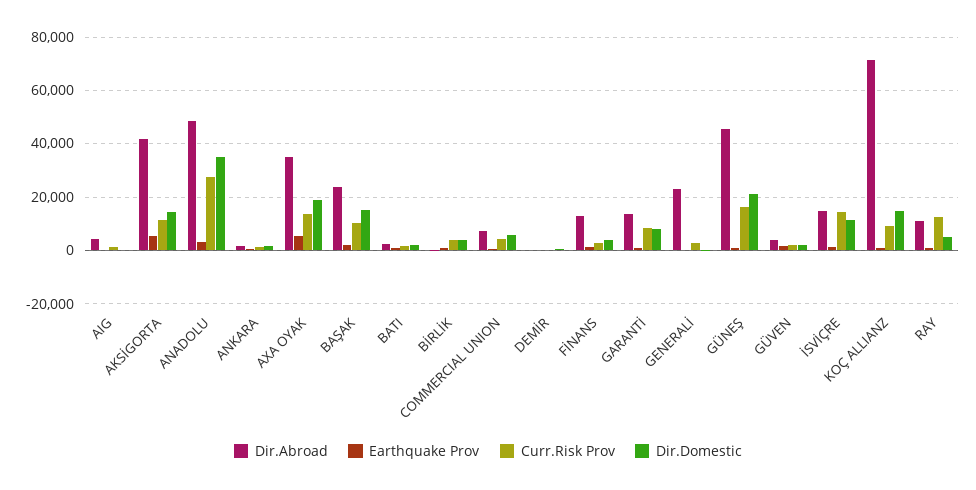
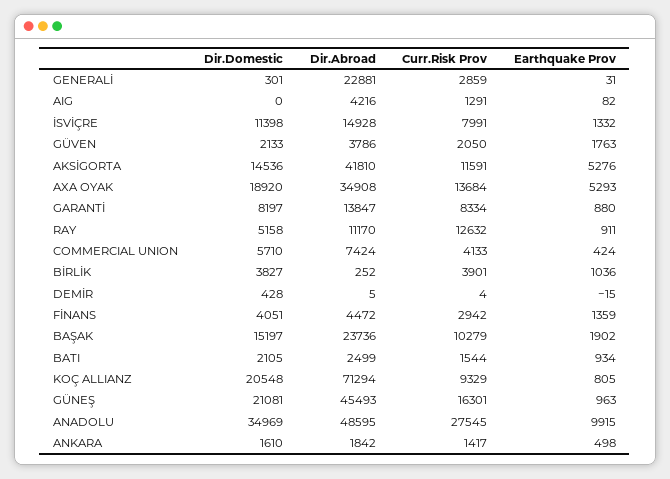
  {
    "Dir.Abroad": {
      "AIG": 4216,
      "AKSİGORTA": 41810,
      "ANADOLU": 48595,
      "ANKARA": 1842,
      "AXA OYAK": 34908,
      "BAŞAK": 23736,
      "BATI": 2499,
      "BİRLİK": 252,
      "COMMERCIAL UNION": 7424,
      "DEMİR": 5,
-     "FİNANS": 12500,
+     "FİNANS": 4472,
      "GARANTİ": 13847,
      "GENERALİ": 22881,
      "GÜNEŞ": 45493,
      "GÜVEN": 3786,
      "İSVİÇRE": 14928,
      "KOÇ ALLIANZ": 71294,
      "RAY": 11170
    },
    "Earthquake Prov": {
      "AIG": 82,
      "AKSİGORTA": 5276,
-     "ANADOLU": 2500,
+     "ANADOLU": 9915,
      "ANKARA": 498,
      "AXA OYAK": 5293,
      "BAŞAK": 1902,
      "BATI": 934,
      "BİRLİK": 1036,
      "COMMERCIAL UNION": 424,
      "DEMİR": -15,
      "FİNANS": 1359,
      "GARANTİ": 880,
      "GENERALİ": 31,
      "GÜNEŞ": 963,
      "GÜVEN": 1763,
      "İSVİÇRE": 1332,
      "KOÇ ALLIANZ": 805,
      "RAY": 911
    },
    "Curr.Risk Prov": {
      "AIG": 1291,
      "AKSİGORTA": 11591,
      "ANADOLU": 27545,
      "ANKARA": 1417,
      "AXA OYAK": 13684,
      "BAŞAK": 10279,
      "BATI": 1544,
      "BİRLİK": 3901,
      "COMMERCIAL UNION": 4133,
      "DEMİR": 4,
      "FİNANS": 2942,
      "GARANTİ": 8334,
      "GENERALİ": 2859,
      "GÜNEŞ": 16301,
      "GÜVEN": 2050,
-     "İSVİÇRE": 15000,
+     "İSVİÇRE": 7991,
      "KOÇ ALLIANZ": 9329,
      "RAY": 12632
    },
    "Dir.Domestic": {
      "AIG": 0,
      "AKSİGORTA": 14536,
      "ANADOLU": 34969,
      "ANKARA": 1610,
      "AXA OYAK": 18920,
      "BAŞAK": 15197,
      "BATI": 2105,
      "BİRLİK": 3827,
      "COMMERCIAL UNION": 5710,
      "DEMİR": 428,
      "FİNANS": 4051,
      "GARANTİ": 8197,
      "GENERALİ": 301,
      "GÜNEŞ": 21081,
      "GÜVEN": 2133,
      "İSVİÇRE": 11398,
-     "KOÇ ALLIANZ": 15000,
+     "KOÇ ALLIANZ": 20548,
      "RAY": 5158
    }
  }

